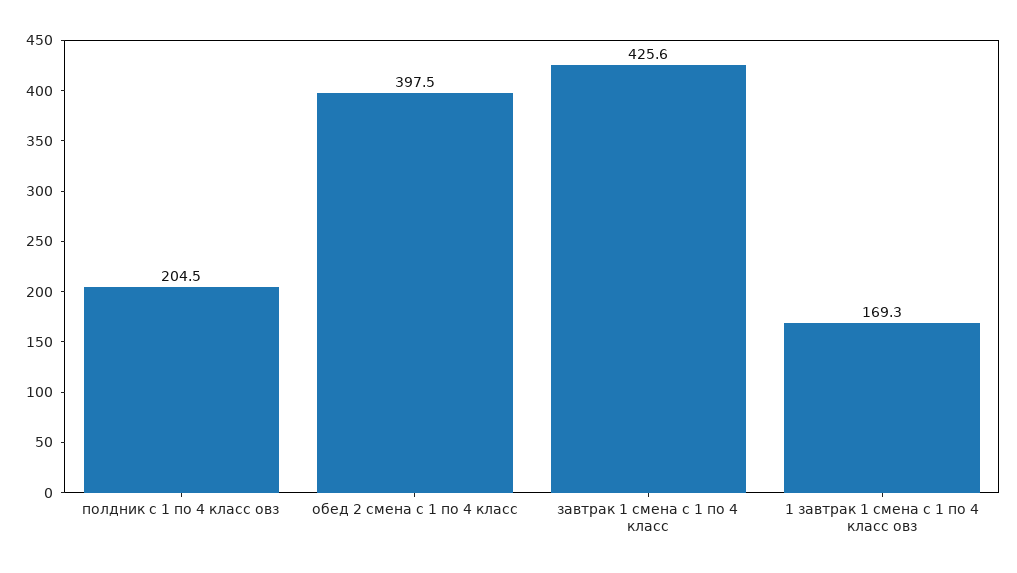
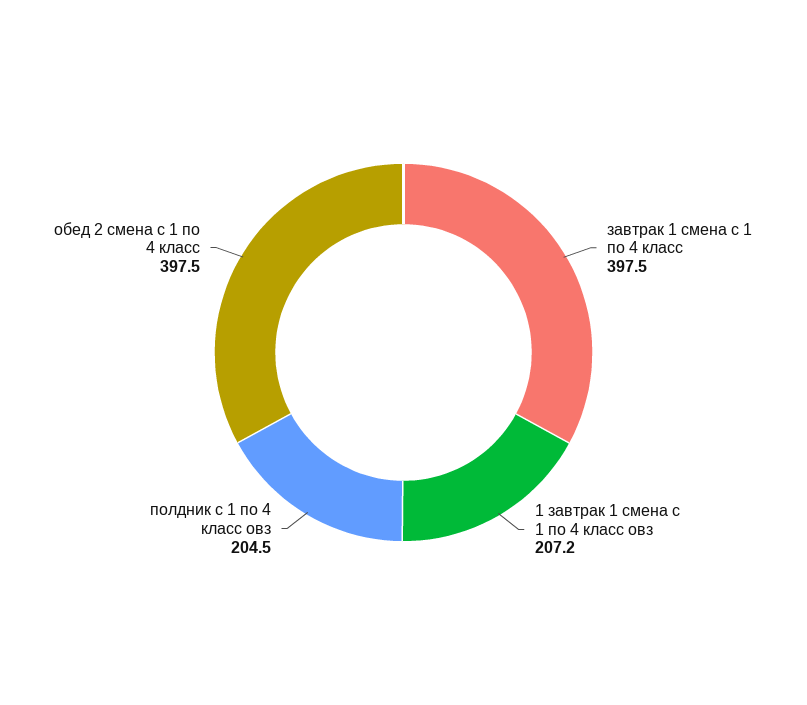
  {
    "полдник с 1 по 4 класс овз": 204.5,
    "обед 2 смена с 1 по 4 класс": 397.5,
-   "завтрак 1 смена с 1 по 4 класс": 425.6,
+   "завтрак 1 смена с 1 по 4 класс": 397.5,
-   "1 завтрак 1 смена с 1 по 4 класс овз": 169.3
+   "1 завтрак 1 смена с 1 по 4 класс овз": 207.2
  }

